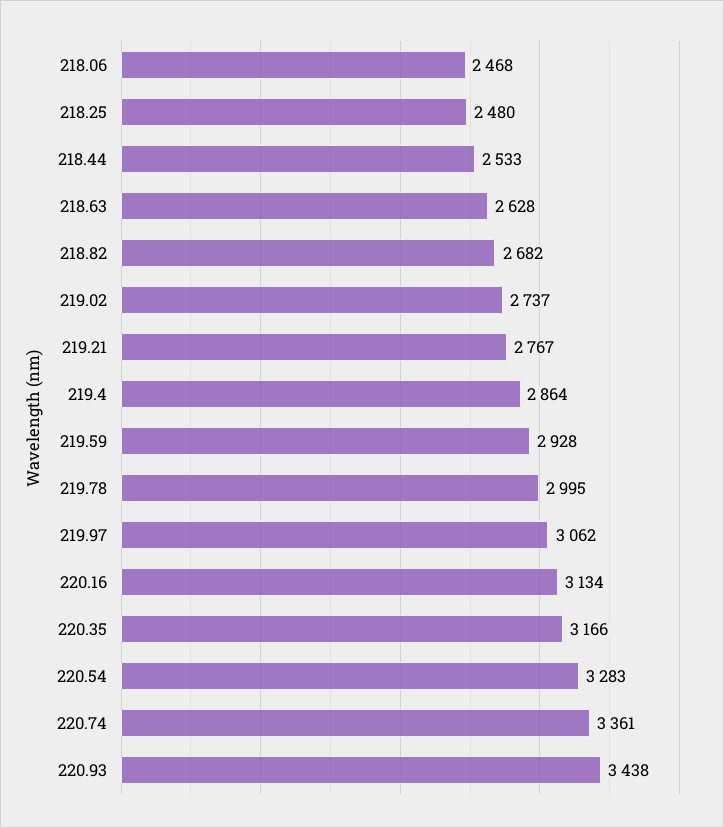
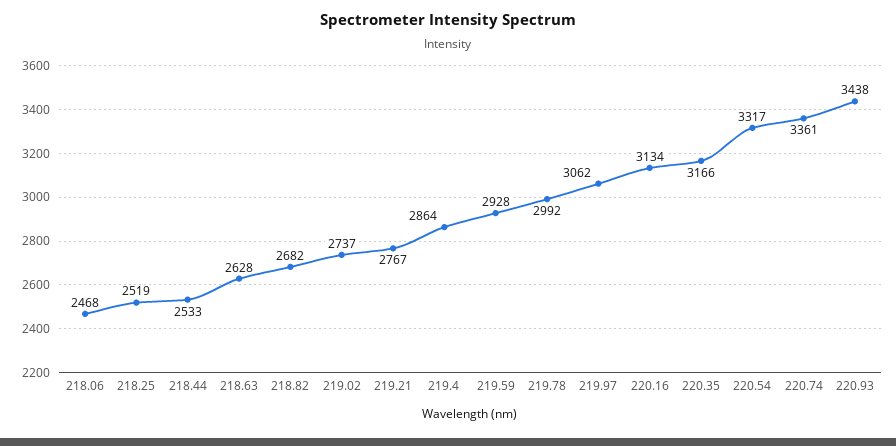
  {
    "218.06": 2468,
-   "218.25": 2480,
+   "218.25": 2519,
    "218.44": 2533,
    "218.63": 2628,
    "218.82": 2682,
    "219.02": 2737,
    "219.21": 2767,
    "219.4": 2864,
    "219.59": 2928,
-   "219.78": 2995,
+   "219.78": 2992,
    "219.97": 3062,
    "220.16": 3134,
    "220.35": 3166,
-   "220.54": 3283,
+   "220.54": 3317,
    "220.74": 3361,
    "220.93": 3438
  }

